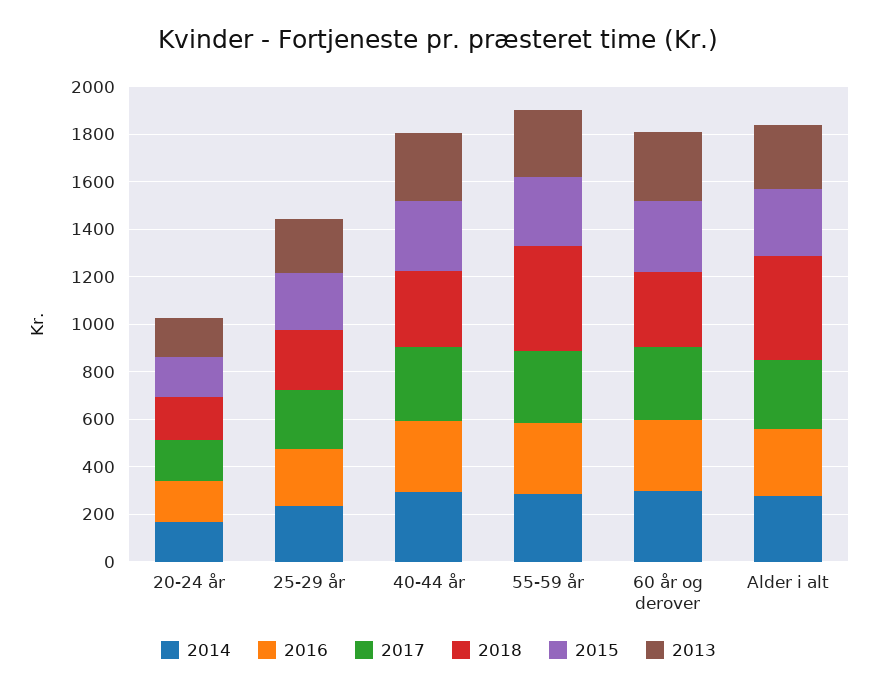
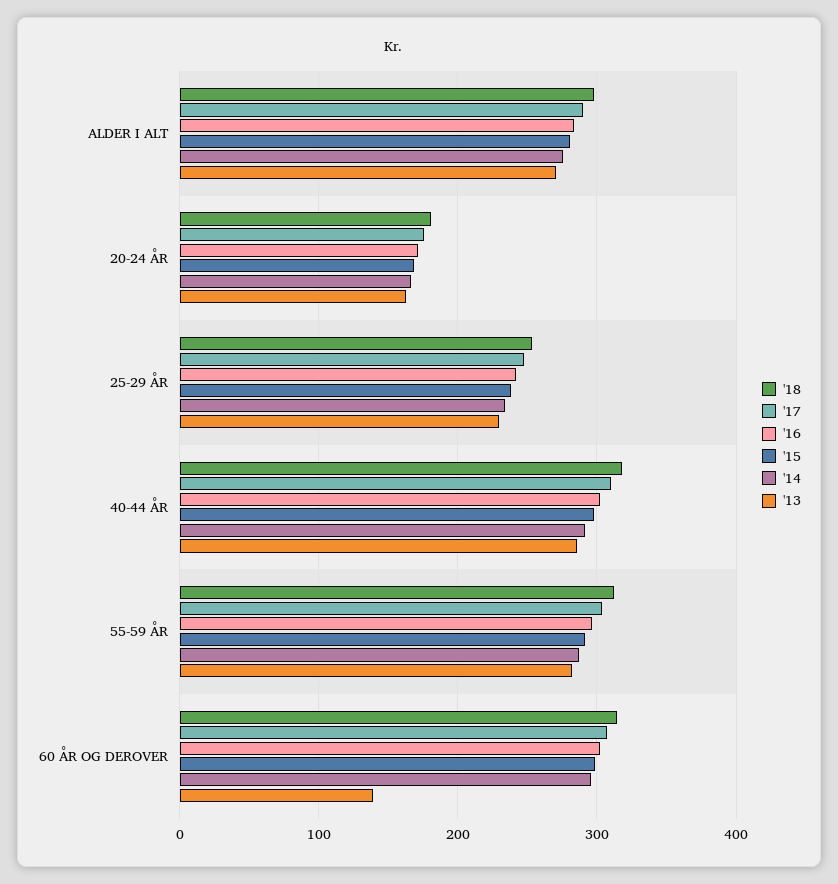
  {
    "2014": {
      "20-24 år": 170,
      "25-29 år": 230,
      "40-44 år": 290,
      "55-59 år": 290,
      "60 år og derover": 300,
      "Alder i alt": 280
    },
    "2016": {
      "20-24 år": 170,
      "25-29 år": 240,
      "40-44 år": 300,
      "55-59 år": 300,
      "60 år og derover": 300,
      "Alder i alt": 280
    },
    "2017": {
      "20-24 år": 180,
      "25-29 år": 250,
      "40-44 år": 310,
      "55-59 år": 300,
      "60 år og derover": 310,
      "Alder i alt": 290
    },
    "2018": {
      "20-24 år": 180,
      "25-29 år": 250,
      "40-44 år": 320,
-     "55-59 år": 450,
+     "55-59 år": 310,
      "60 år og derover": 310,
-     "Alder i alt": 450
+     "Alder i alt": 300
    },
    "2015": {
      "20-24 år": 170,
      "25-29 år": 240,
      "40-44 år": 300,
      "55-59 år": 290,
      "60 år og derover": 300,
      "Alder i alt": 280
    },
    "2013": {
      "20-24 år": 160,
      "25-29 år": 230,
      "40-44 år": 290,
      "55-59 år": 280,
-     "60 år og derover": 300,
+     "60 år og derover": 140,
      "Alder i alt": 270
    }
  }

